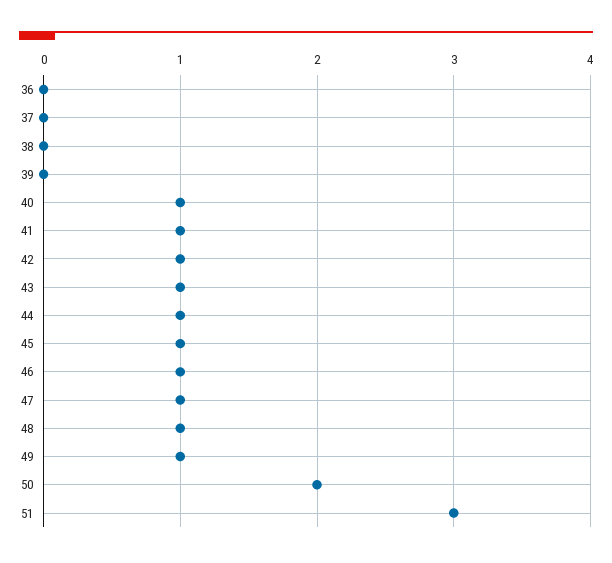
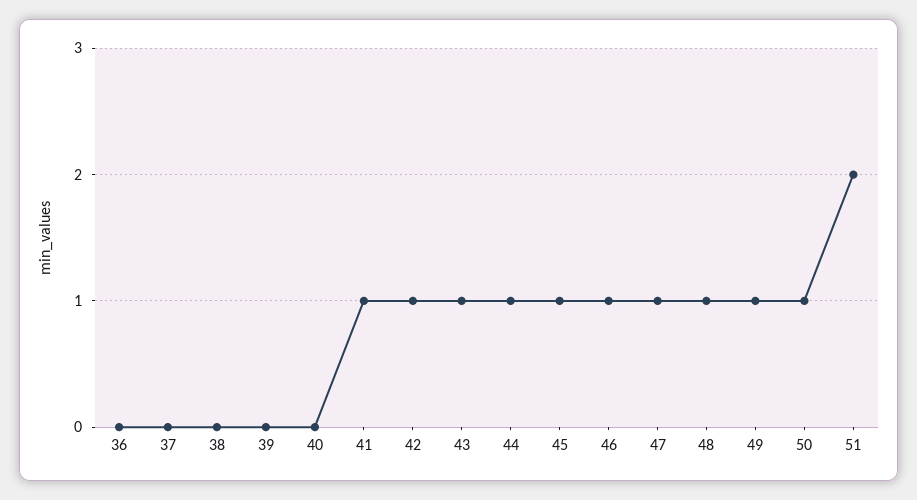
  {
    "36": 0,
    "37": 0,
    "38": 0,
    "39": 0,
-   "40": 1,
+   "40": 0,
    "41": 1,
    "42": 1,
    "43": 1,
    "44": 1,
    "45": 1,
    "46": 1,
    "47": 1,
    "48": 1,
    "49": 1,
-   "50": 2,
+   "50": 1,
-   "51": 3
+   "51": 2
  }

